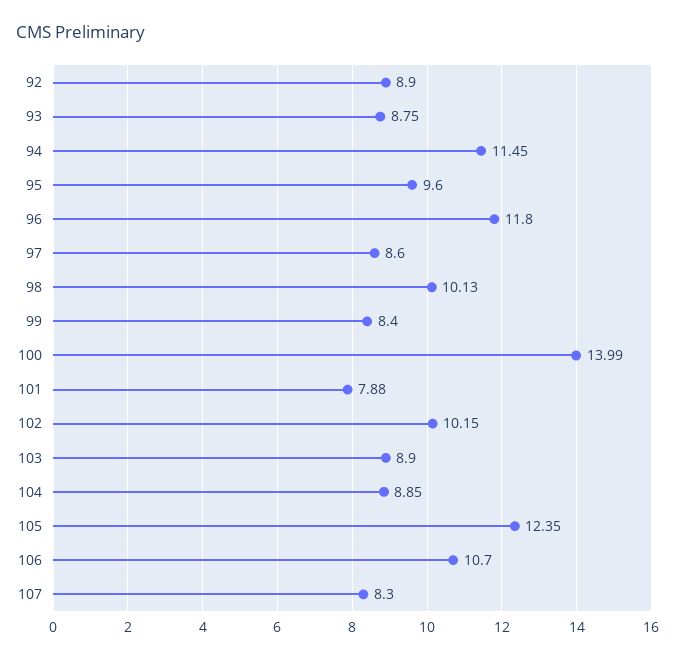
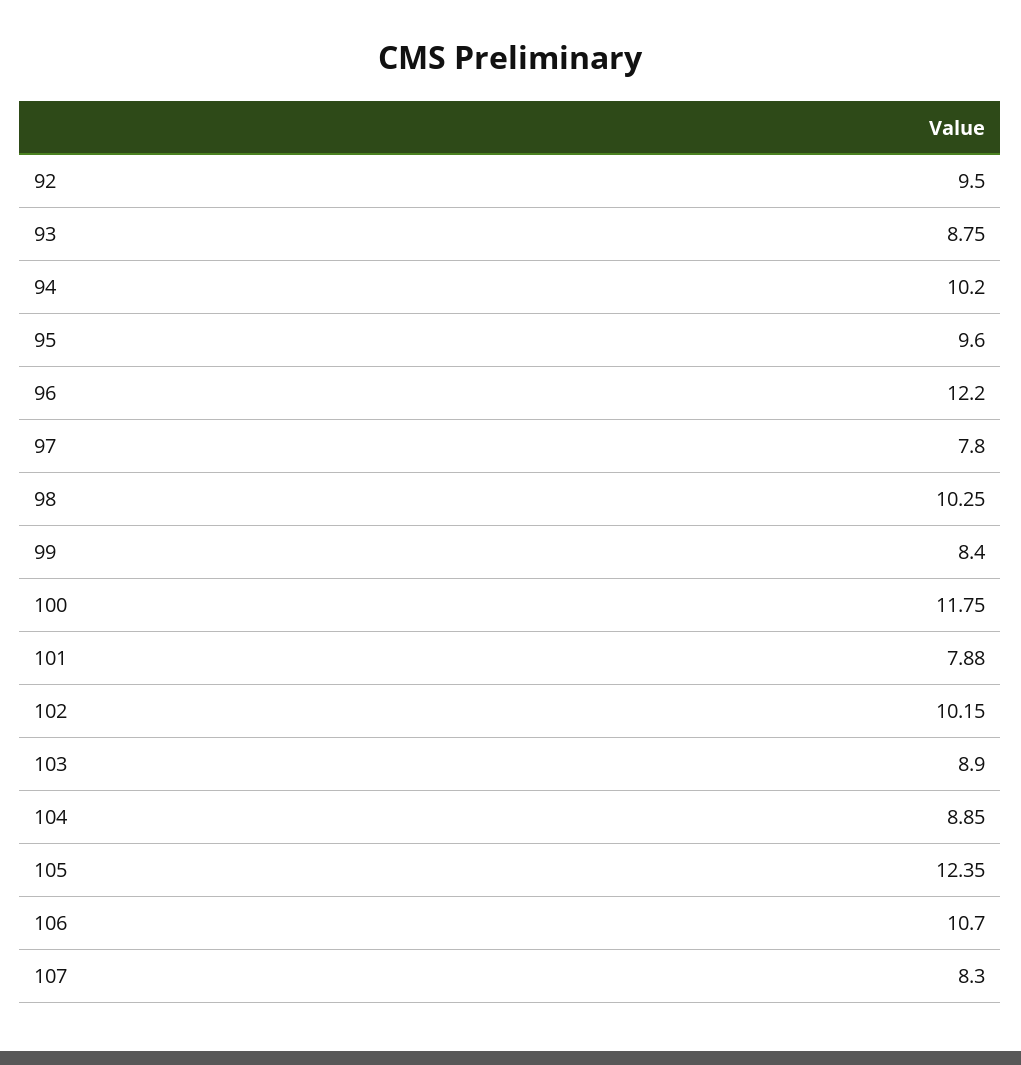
  {
-   "92": 8.9,
+   "92": 9.5,
    "93": 8.75,
-   "94": 11.45,
+   "94": 10.2,
    "95": 9.6,
-   "96": 11.8,
+   "96": 12.2,
-   "97": 8.6,
+   "97": 7.8,
-   "98": 10.13,
+   "98": 10.25,
    "99": 8.4,
-   "100": 13.99,
+   "100": 11.75,
    "101": 7.88,
    "102": 10.15,
    "103": 8.9,
    "104": 8.85,
    "105": 12.35,
    "106": 10.7,
    "107": 8.3
  }

